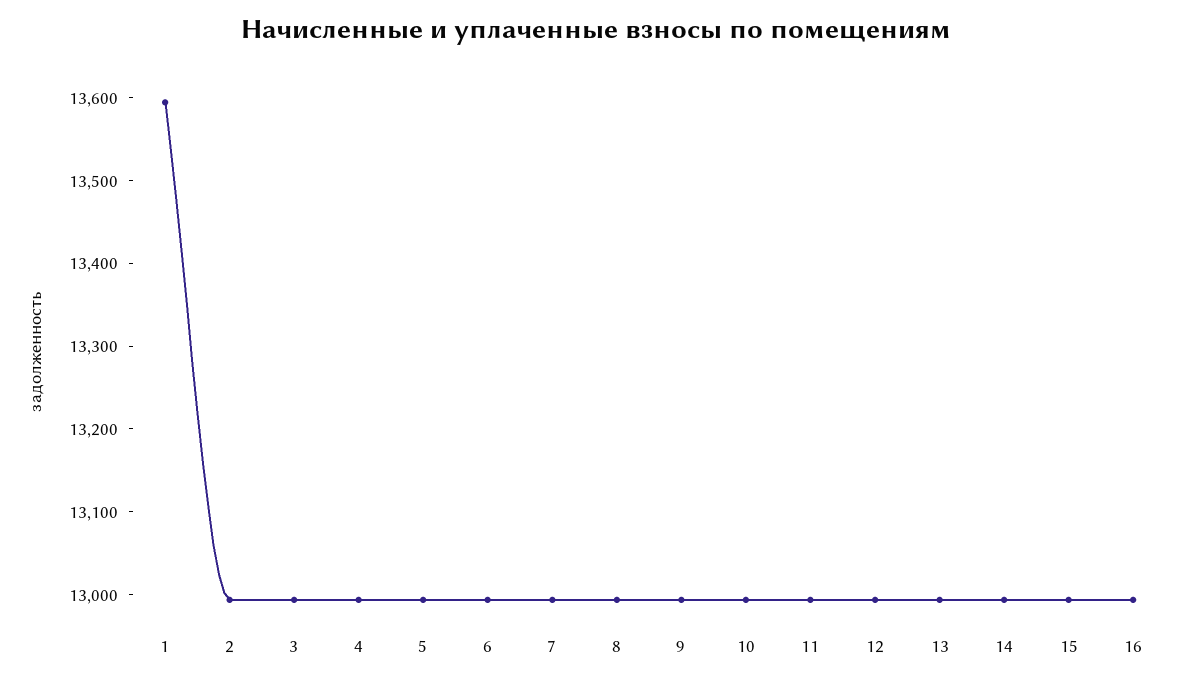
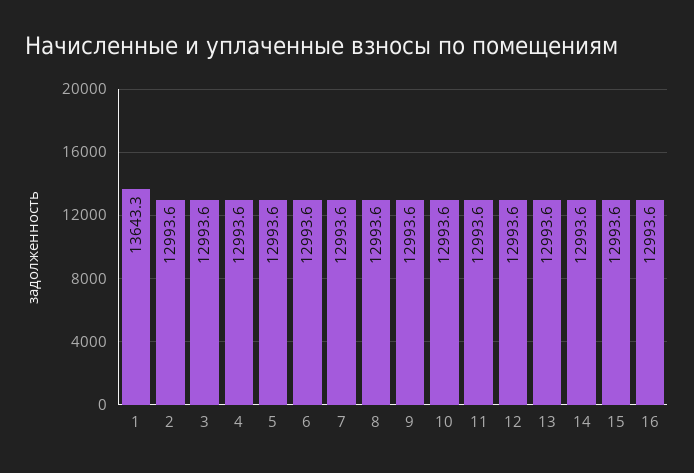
  {
-   "1": 13600,
+   "1": 13643.3,
    "2": 12993.6,
    "3": 12993.6,
    "4": 12993.6,
    "5": 12993.6,
    "6": 12993.6,
    "7": 12993.6,
    "8": 12993.6,
    "9": 12993.6,
    "10": 12993.6,
    "11": 12993.6,
    "12": 12993.6,
    "13": 12993.6,
    "14": 12993.6,
    "15": 12993.6,
    "16": 12993.6
  }

